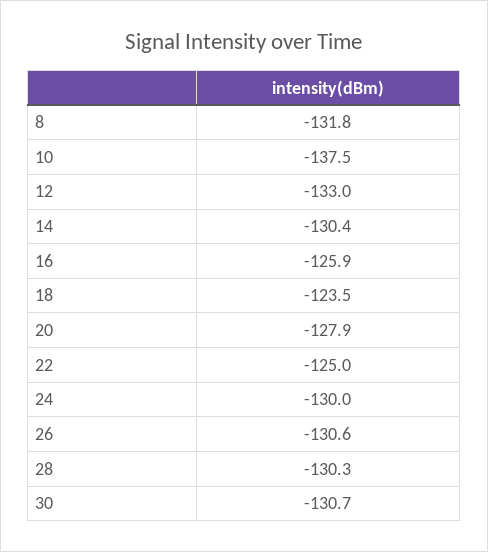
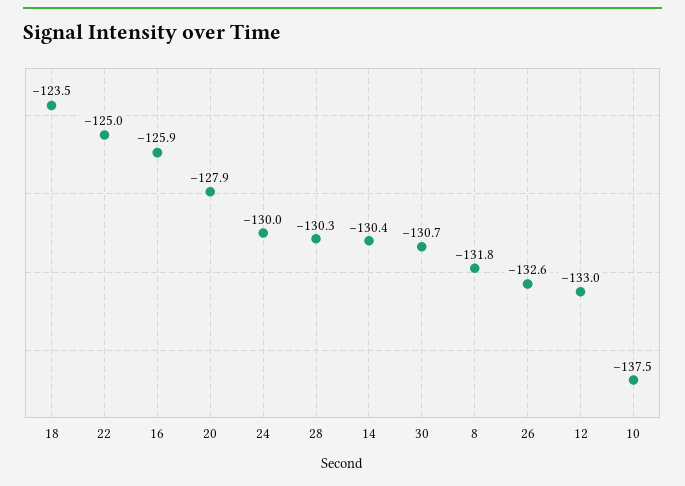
  {
    "8": -131.8,
    "10": -137.5,
    "12": -133,
    "14": -130.4,
    "16": -125.9,
    "18": -123.5,
    "20": -127.9,
    "22": -125,
    "24": -130,
-   "26": -130.6,
+   "26": -132.6,
    "28": -130.3,
    "30": -130.7
  }

